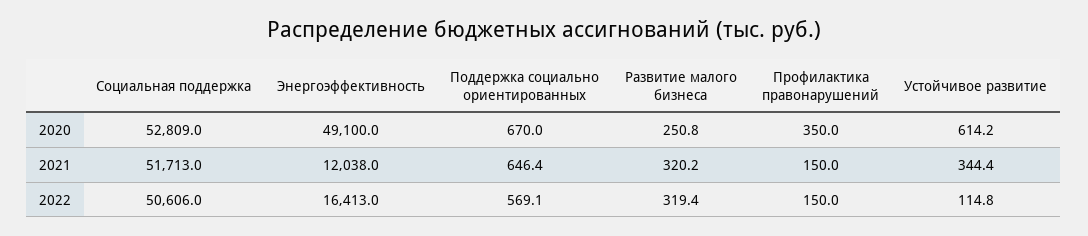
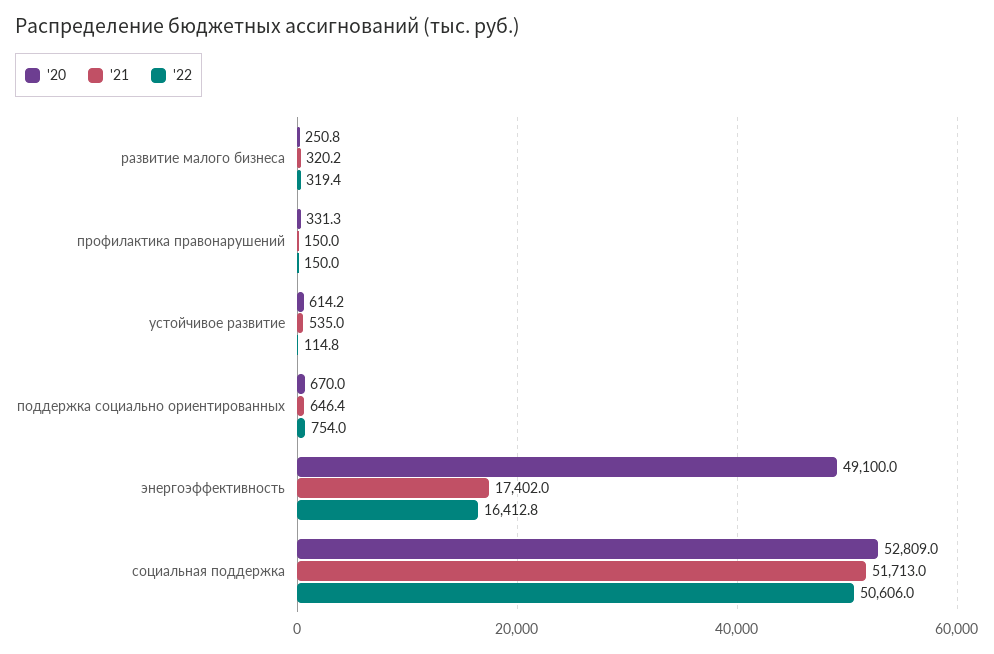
  {
    "2020": {
      "Социальная поддержка": 52809,
      "Энергоэффективность": 49100,
      "Поддержка социально ориентированных": 670,
      "Развитие малого бизнеса": 250.8,
-     "Профилактика правонарушений": 350,
+     "Профилактика правонарушений": 331.3,
      "Устойчивое развитие": 614.2
    },
    "2021": {
      "Социальная поддержка": 51713,
-     "Энергоэффективность": 12038,
+     "Энергоэффективность": 17402,
      "Поддержка социально ориентированных": 646.4,
      "Развитие малого бизнеса": 320.2,
      "Профилактика правонарушений": 150,
-     "Устойчивое развитие": 344.4
+     "Устойчивое развитие": 535
    },
    "2022": {
      "Социальная поддержка": 50606,
-     "Энергоэффективность": 16413,
+     "Энергоэффективность": 16412.8,
-     "Поддержка социально ориентированных": 569.1,
+     "Поддержка социально ориентированных": 754,
      "Развитие малого бизнеса": 319.4,
      "Профилактика правонарушений": 150,
      "Устойчивое развитие": 114.8
    }
  }

